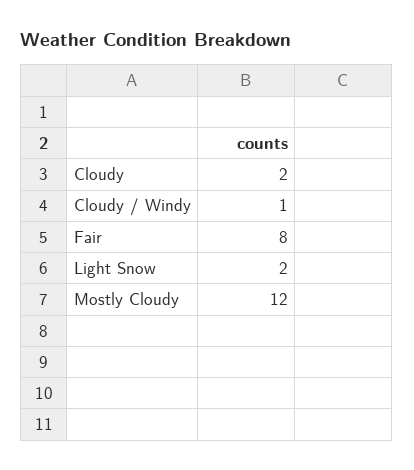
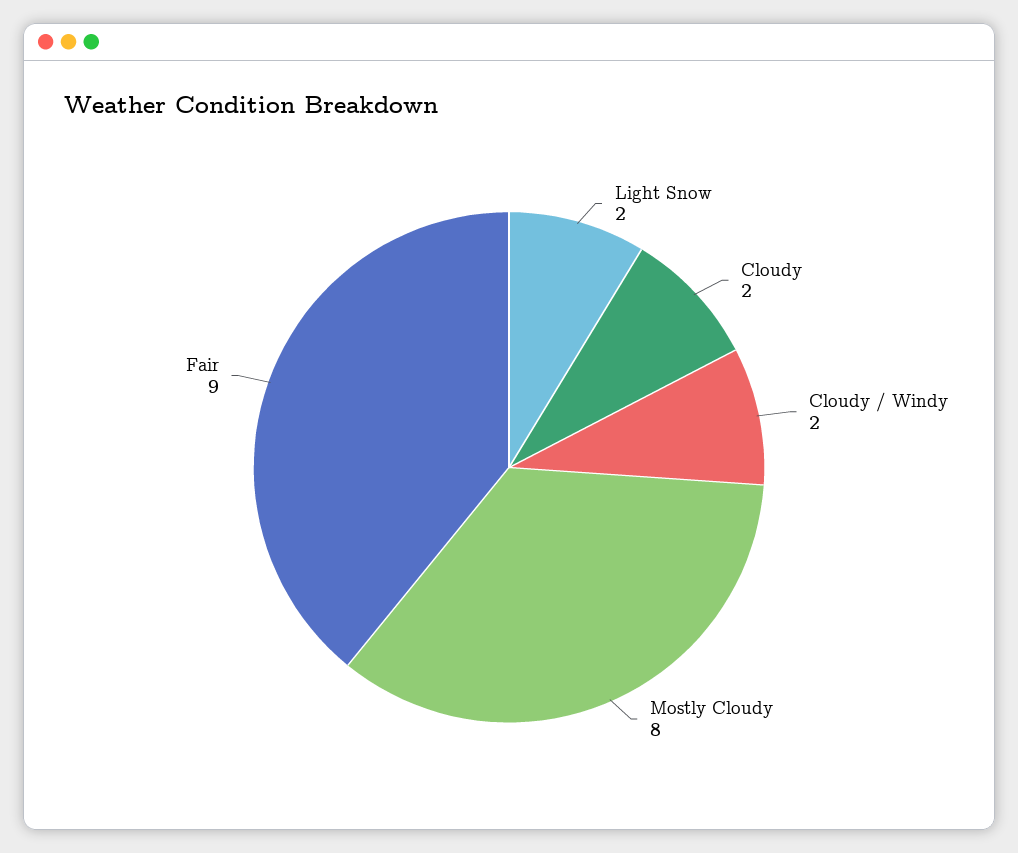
  {
    "Cloudy": 2,
-   "Cloudy / Windy": 1,
+   "Cloudy / Windy": 2,
-   "Fair": 8,
+   "Fair": 9,
    "Light Snow": 2,
-   "Mostly Cloudy": 12
+   "Mostly Cloudy": 8
  }

